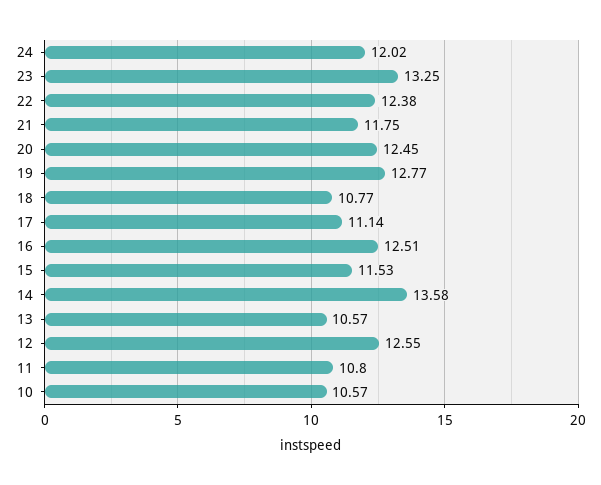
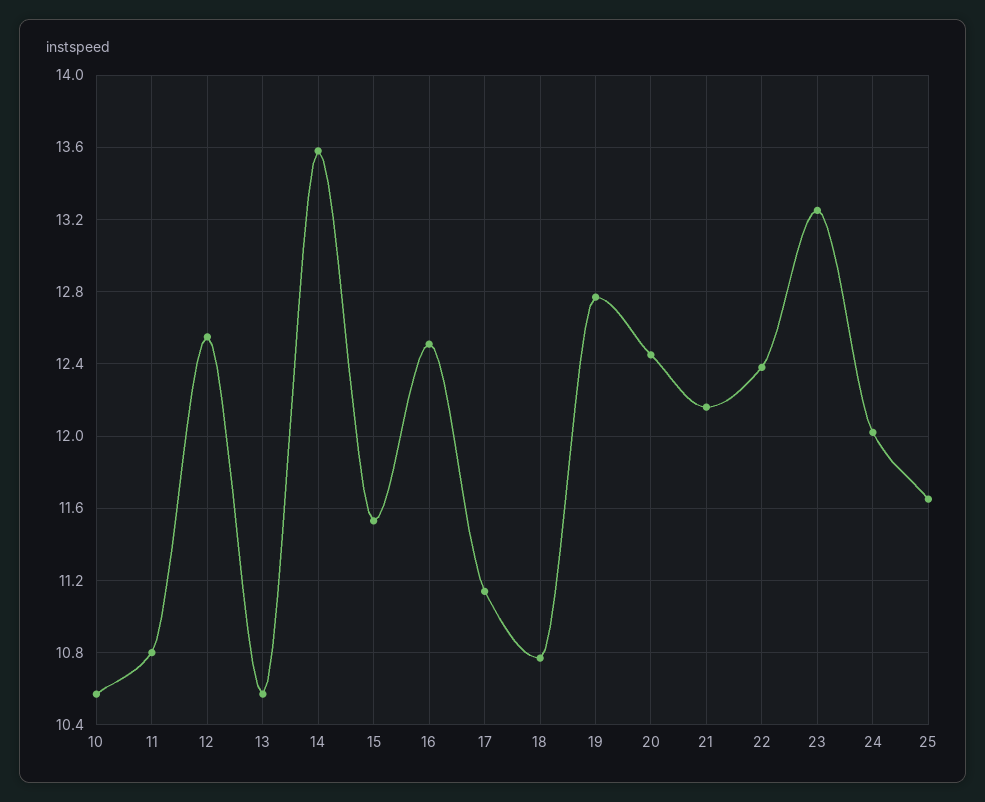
  {
    "24": 12.02,
    "23": 13.25,
    "22": 12.38,
-   "21": 11.75,
+   "21": 12.15,
    "20": 12.45,
    "19": 12.77,
    "18": 10.77,
    "17": 11.14,
    "16": 12.51,
    "15": 11.53,
    "14": 13.58,
    "13": 10.57,
    "12": 12.55,
    "11": 10.8,
-   "10": 10.57
+   "10": 10.57,
+   "25": 11.65
  }

